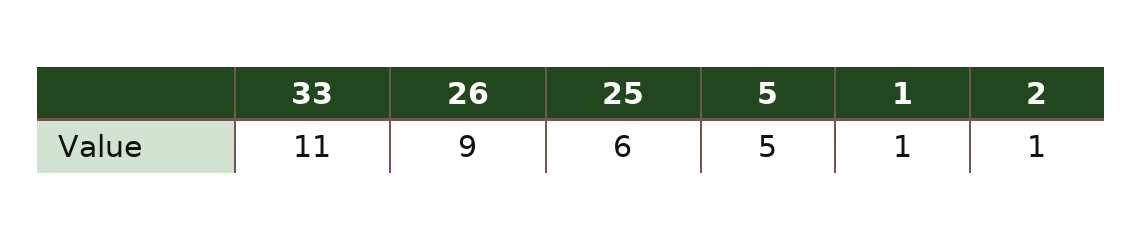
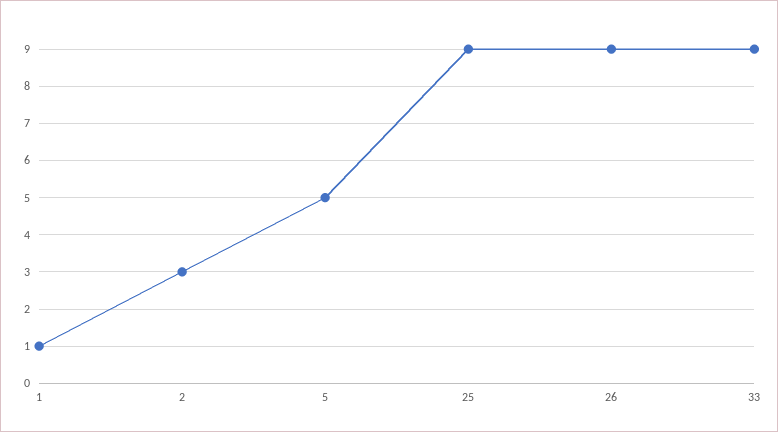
  {
-   "33": 11,
+   "33": 9,
    "26": 9,
-   "25": 6,
+   "25": 9,
    "5": 5,
    "1": 1,
-   "2": 1
+   "2": 3
  }

